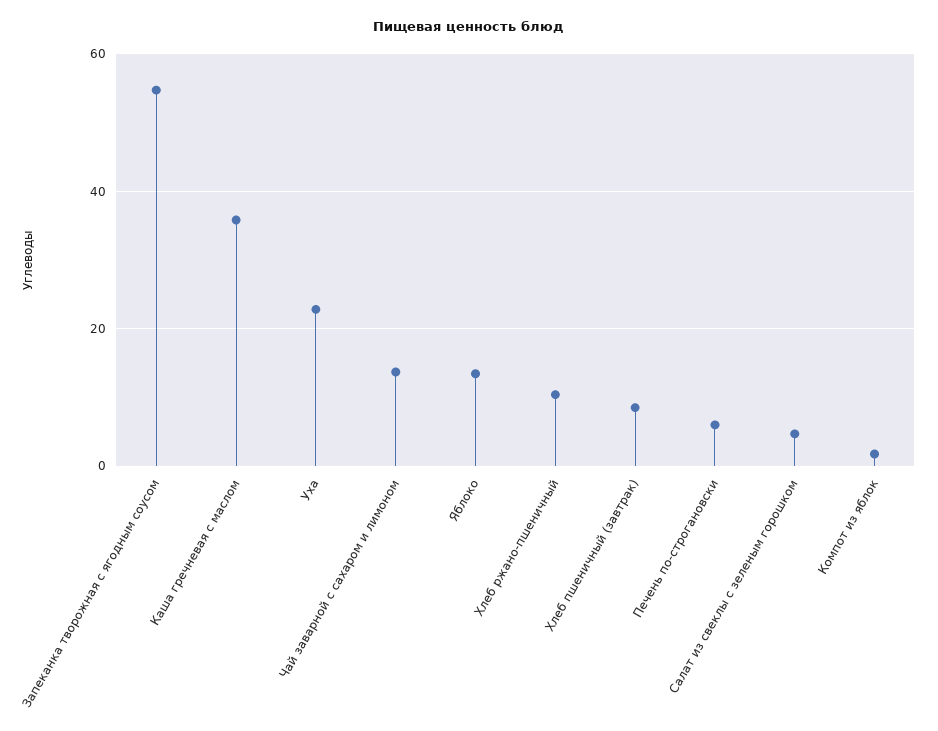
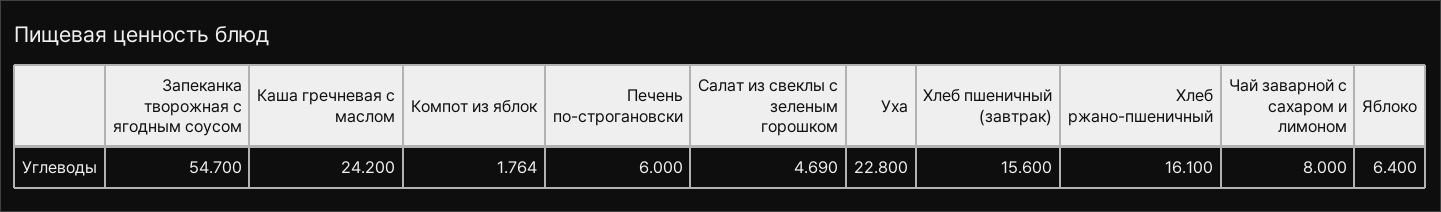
  {
    "Запеканка творожная с ягодным соусом": 54.7,
-   "Каша гречневая с маслом": 36,
+   "Каша гречневая с маслом": 24.2,
    "Уха": 22.8,
-   "Чай заварной с сахаром и лимоном": 14,
+   "Чай заварной с сахаром и лимоном": 8,
-   "Яблоко": 14,
+   "Яблоко": 6.4,
-   "Хлеб ржано-пшеничный": 10,
+   "Хлеб ржано-пшеничный": 16.1,
-   "Хлеб пшеничный (завтрак)": 8,
+   "Хлеб пшеничный (завтрак)": 15.6,
    "Печень по-строгановски": 6,
    "Салат из свеклы с зеленым горошком": 4.69,
    "Компот из яблок": 1.764
  }

